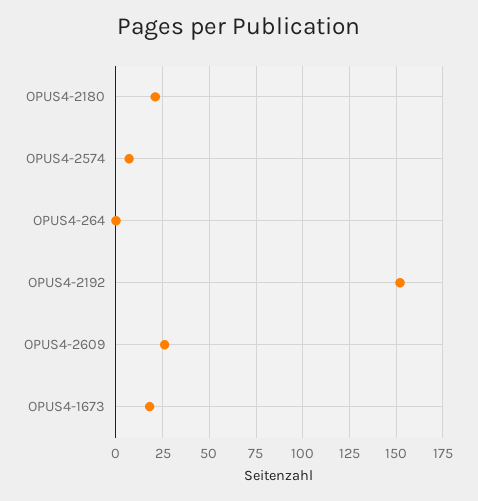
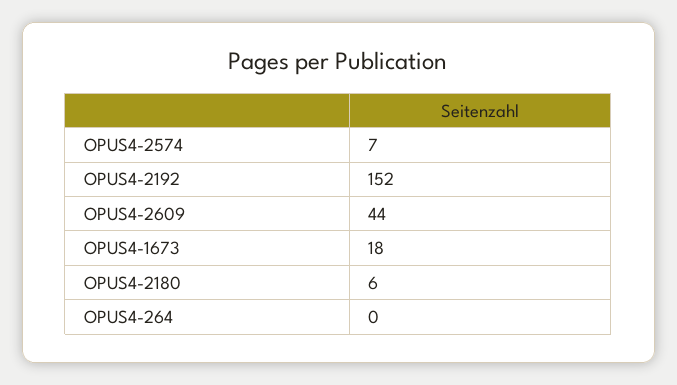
  {
-   "OPUS4-2180": 20,
+   "OPUS4-2180": 6,
    "OPUS4-2574": 7,
    "OPUS4-264": 0,
    "OPUS4-2192": 152,
-   "OPUS4-2609": 25,
+   "OPUS4-2609": 44,
    "OPUS4-1673": 18
  }

